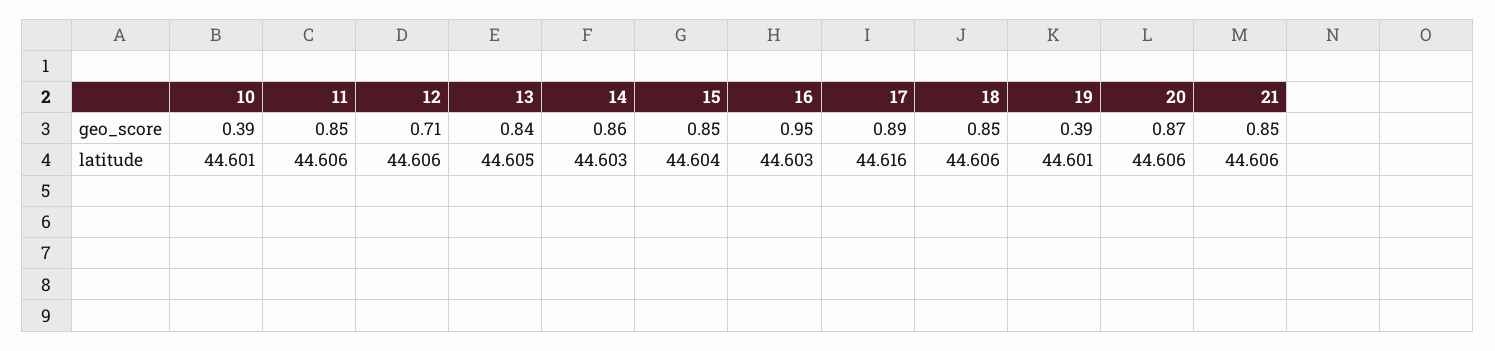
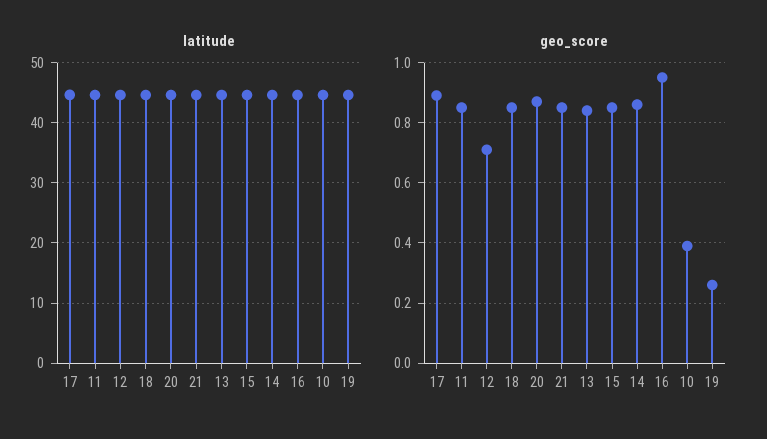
  {
    "geo_score": {
      "10": 0.39,
      "11": 0.85,
      "12": 0.71,
      "13": 0.84,
      "14": 0.86,
      "15": 0.85,
      "16": 0.95,
      "17": 0.89,
      "18": 0.85,
-     "19": 0.39,
+     "19": 0.25,
      "20": 0.87,
      "21": 0.85
    },
    "latitude": {
      "10": 44.601,
      "11": 44.606,
      "12": 44.606,
      "13": 44.605,
      "14": 44.603,
      "15": 44.604,
      "16": 44.603,
      "17": 44.616,
      "18": 44.606,
      "19": 44.601,
      "20": 44.606,
      "21": 44.606
    }
  }

